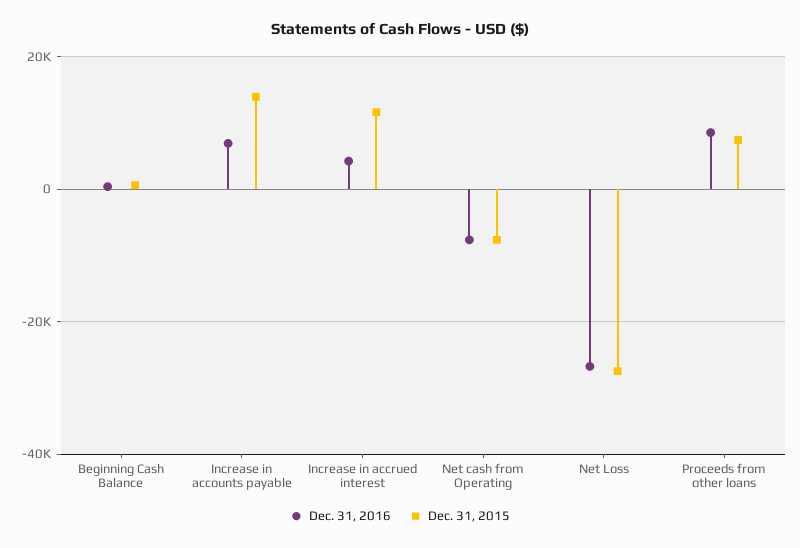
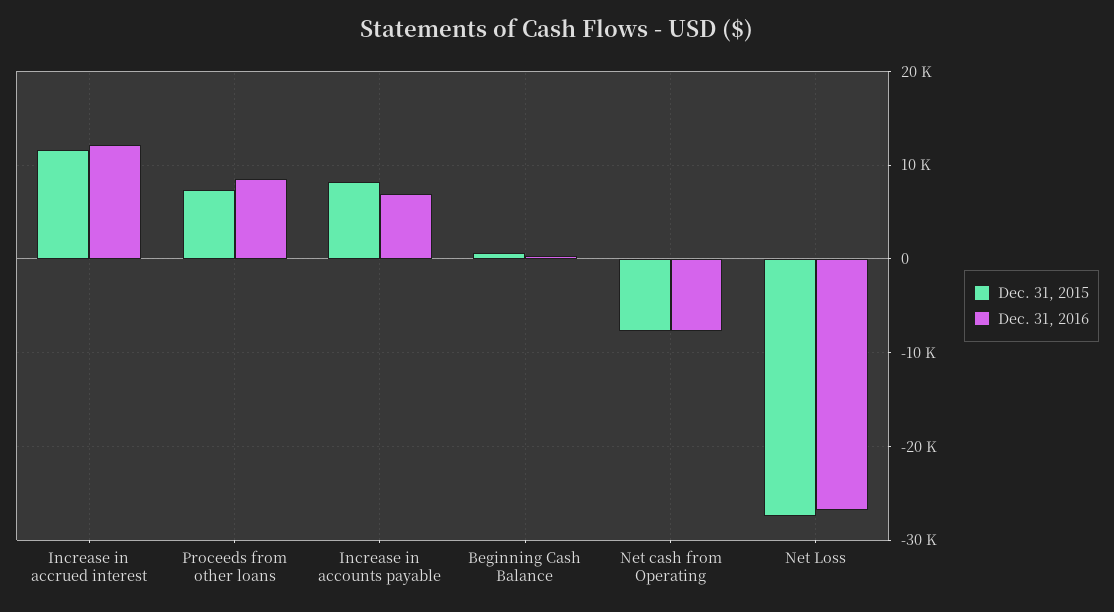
  {
    "Dec. 31, 2016": {
      "Beginning Cash Balance": 0,
      "Increase in accounts payable": 7000,
-     "Increase in accrued interest": 4000,
+     "Increase in accrued interest": 12000,
      "Net cash from Operating": -8000,
      "Net Loss": -27000,
      "Proceeds from other loans": 9000
    },
    "Dec. 31, 2015": {
      "Beginning Cash Balance": 1000,
-     "Increase in accounts payable": 14000,
+     "Increase in accounts payable": 8000,
      "Increase in accrued interest": 12000,
      "Net cash from Operating": -8000,
      "Net Loss": -27000,
      "Proceeds from other loans": 7000
    }
  }

